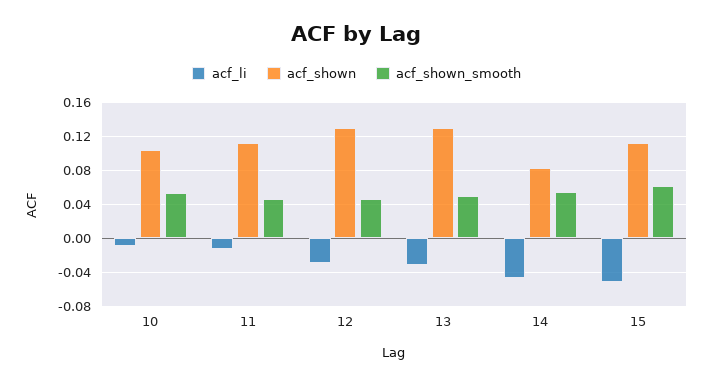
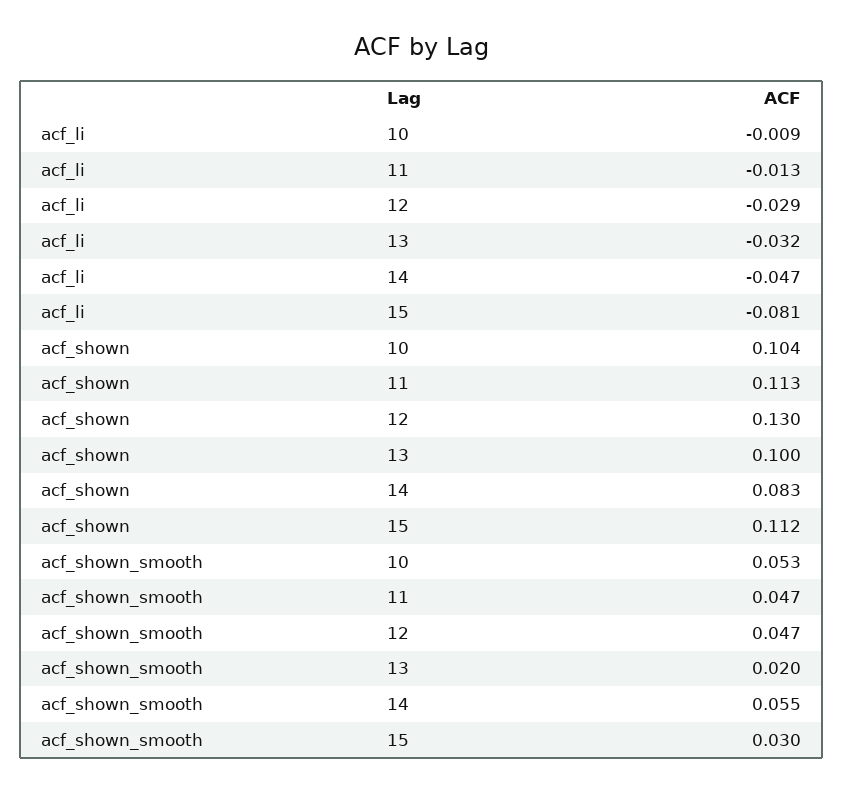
  {
    "acf_li": {
      "10": -0.009,
      "11": -0.013,
      "12": -0.029,
      "13": -0.032,
      "14": -0.047,
-     "15": -0.05
+     "15": -0.081
    },
    "acf_shown": {
      "10": 0.104,
      "11": 0.113,
      "12": 0.13,
-     "13": 0.13,
+     "13": 0.1,
      "14": 0.083,
      "15": 0.112
    },
    "acf_shown_smooth": {
      "10": 0.053,
      "11": 0.047,
      "12": 0.047,
-     "13": 0.05,
+     "13": 0.02,
      "14": 0.055,
-     "15": 0.06
+     "15": 0.03
    }
  }

